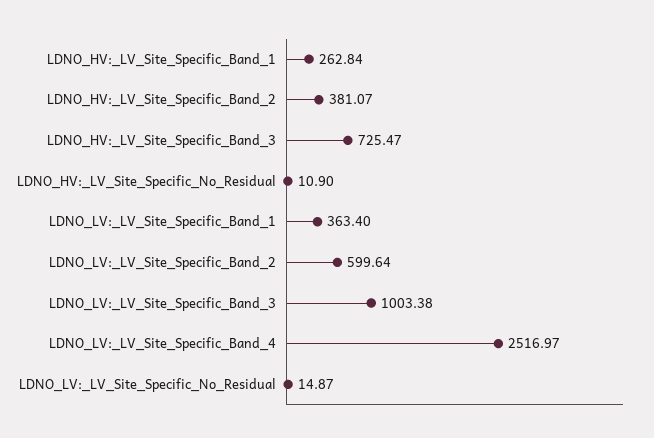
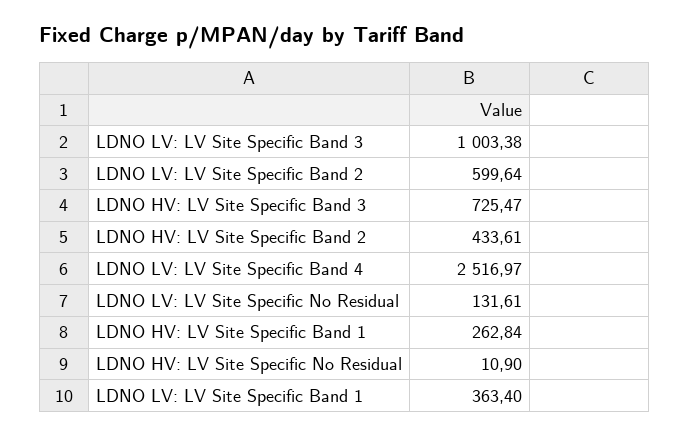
  {
    "LDNO_HV:_LV_Site_Specific_Band_1": 262.84,
-   "LDNO_HV:_LV_Site_Specific_Band_2": 381.07,
+   "LDNO_HV:_LV_Site_Specific_Band_2": 433.61,
    "LDNO_HV:_LV_Site_Specific_Band_3": 725.47,
    "LDNO_HV:_LV_Site_Specific_No_Residual": 10.9,
    "LDNO_LV:_LV_Site_Specific_Band_1": 363.4,
    "LDNO_LV:_LV_Site_Specific_Band_2": 599.64,
    "LDNO_LV:_LV_Site_Specific_Band_3": 1003.38,
    "LDNO_LV:_LV_Site_Specific_Band_4": 2516.97,
-   "LDNO_LV:_LV_Site_Specific_No_Residual": 14.87
+   "LDNO_LV:_LV_Site_Specific_No_Residual": 131.61
  }

